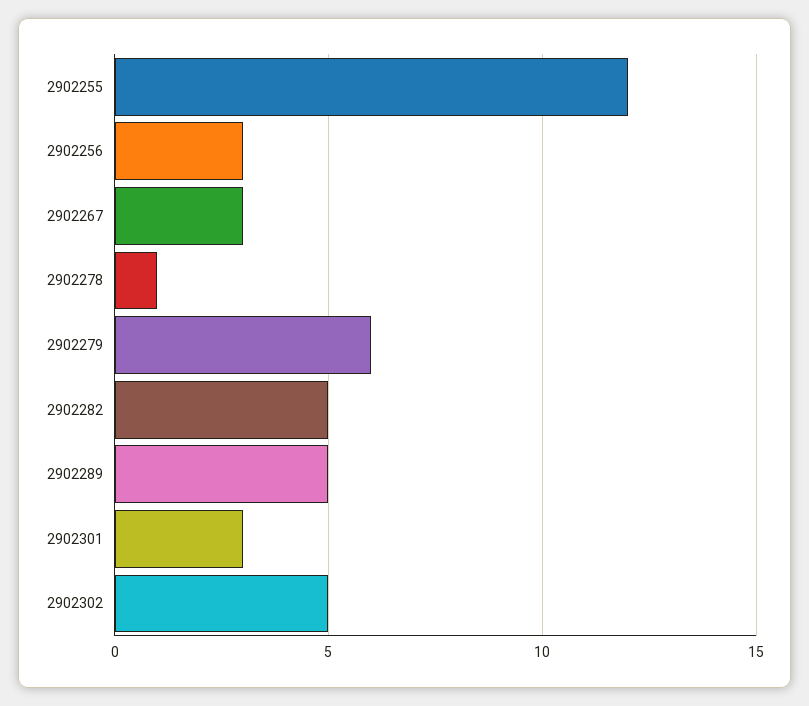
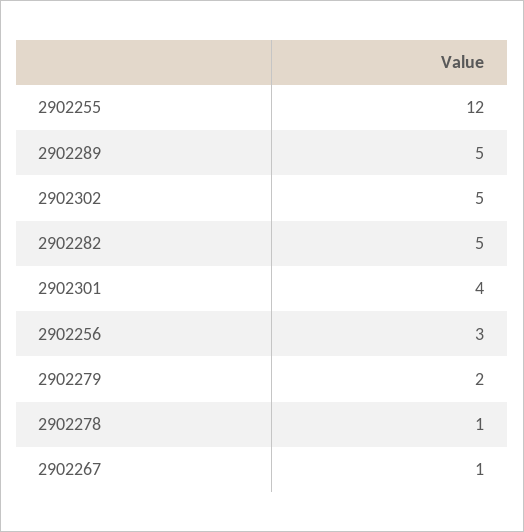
  {
    "2902255": 12,
    "2902256": 3,
-   "2902267": 3,
+   "2902267": 1,
    "2902278": 1,
-   "2902279": 6,
+   "2902279": 2,
    "2902282": 5,
    "2902289": 5,
-   "2902301": 3,
+   "2902301": 4,
    "2902302": 5
  }

